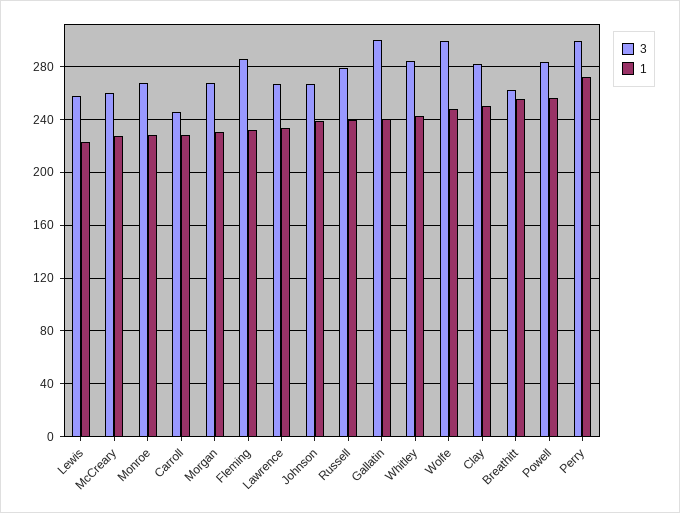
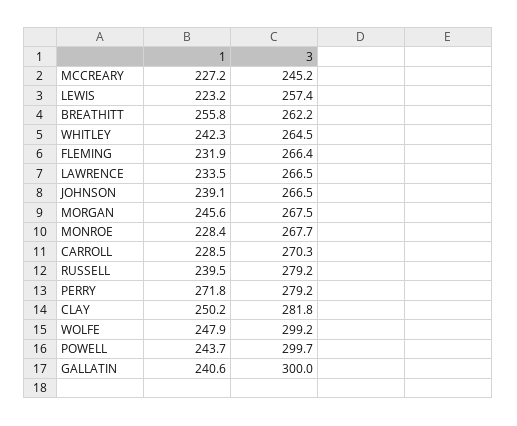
  {
    "3": {
      "Lewis": 257.4,
-     "McCreary": 260,
+     "McCreary": 245.2,
      "Monroe": 267.7,
-     "Carroll": 245,
+     "Carroll": 270.3,
      "Morgan": 267.5,
-     "Fleming": 285,
+     "Fleming": 266.4,
      "Lawrence": 266.5,
      "Johnson": 266.5,
      "Russell": 279.2,
      "Gallatin": 300,
-     "Whitley": 285,
+     "Whitley": 264.5,
      "Wolfe": 299.2,
      "Clay": 281.8,
      "Breathitt": 262.2,
-     "Powell": 285,
+     "Powell": 299.7,
-     "Perry": 300
+     "Perry": 279.2
    },
    "1": {
      "Lewis": 223.2,
      "McCreary": 227.2,
      "Monroe": 228.4,
      "Carroll": 228.5,
-     "Morgan": 230,
+     "Morgan": 245.6,
      "Fleming": 231.9,
      "Lawrence": 233.5,
      "Johnson": 239.1,
      "Russell": 239.5,
      "Gallatin": 240.6,
      "Whitley": 242.3,
      "Wolfe": 247.9,
      "Clay": 250.2,
      "Breathitt": 255.8,
-     "Powell": 255,
+     "Powell": 243.7,
      "Perry": 271.8
    }
  }

